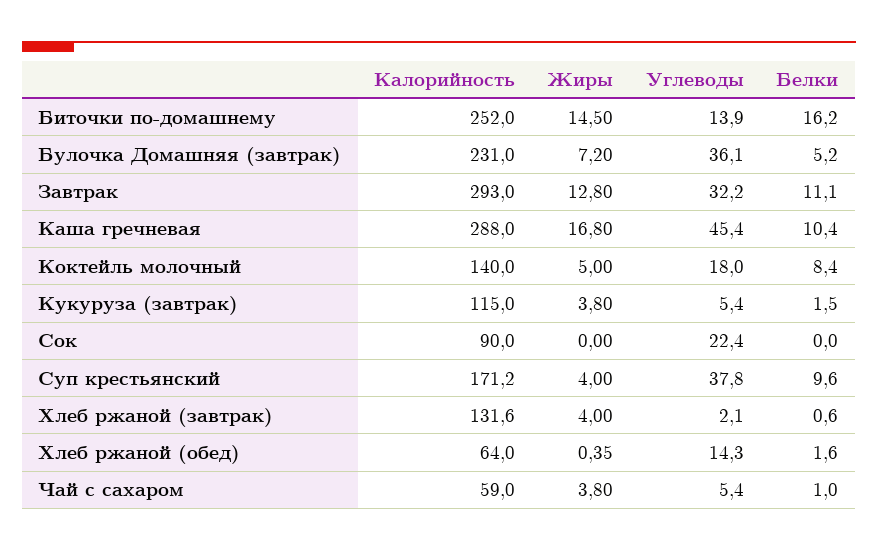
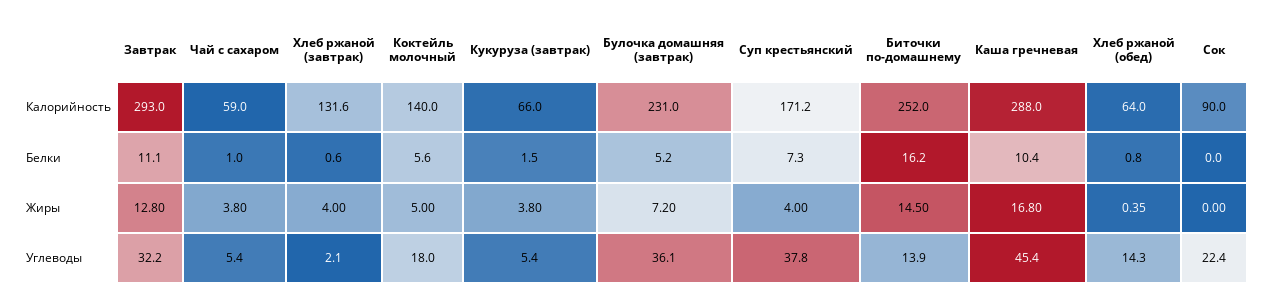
  {
    "Калорийность": {
      "Биточки по-домашнему": 252,
      "Булочка Домашняя (завтрак)": 231,
      "Завтрак": 293,
      "Каша гречневая": 288,
      "Коктейль молочный": 140,
-     "Кукуруза (завтрак)": 115,
+     "Кукуруза (завтрак)": 66,
      "Сок": 90,
      "Суп крестьянский": 171.2,
      "Хлеб ржаной (завтрак)": 131.6,
      "Хлеб ржаной (обед)": 64,
      "Чай с сахаром": 59
    },
    "Жиры": {
      "Биточки по-домашнему": 14.5,
      "Булочка Домашняя (завтрак)": 7.2,
      "Завтрак": 12.8,
      "Каша гречневая": 16.8,
      "Коктейль молочный": 5,
      "Кукуруза (завтрак)": 3.8,
      "Сок": 0,
      "Суп крестьянский": 4,
      "Хлеб ржаной (завтрак)": 4,
      "Хлеб ржаной (обед)": 0.35,
      "Чай с сахаром": 3.8
    },
    "Углеводы": {
      "Биточки по-домашнему": 13.9,
      "Булочка Домашняя (завтрак)": 36.1,
      "Завтрак": 32.2,
      "Каша гречневая": 45.4,
      "Коктейль молочный": 18,
      "Кукуруза (завтрак)": 5.4,
      "Сок": 22.4,
      "Суп крестьянский": 37.8,
      "Хлеб ржаной (завтрак)": 2.1,
      "Хлеб ржаной (обед)": 14.3,
      "Чай с сахаром": 5.4
    },
    "Белки": {
      "Биточки по-домашнему": 16.2,
      "Булочка Домашняя (завтрак)": 5.2,
      "Завтрак": 11.1,
      "Каша гречневая": 10.4,
-     "Коктейль молочный": 8.4,
+     "Коктейль молочный": 5.6,
      "Кукуруза (завтрак)": 1.5,
      "Сок": 0,
-     "Суп крестьянский": 9.6,
+     "Суп крестьянский": 7.3,
      "Хлеб ржаной (завтрак)": 0.6,
-     "Хлеб ржаной (обед)": 1.6,
+     "Хлеб ржаной (обед)": 0.8,
      "Чай с сахаром": 1
    }
  }

